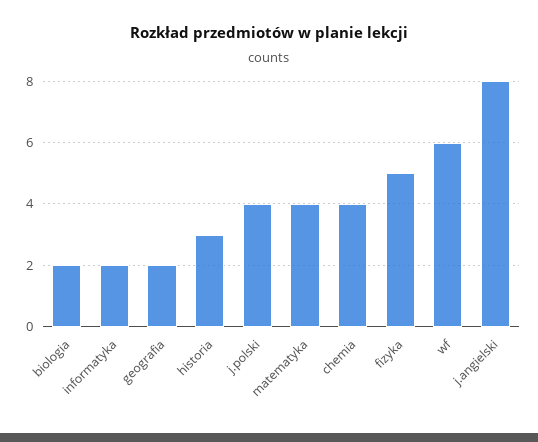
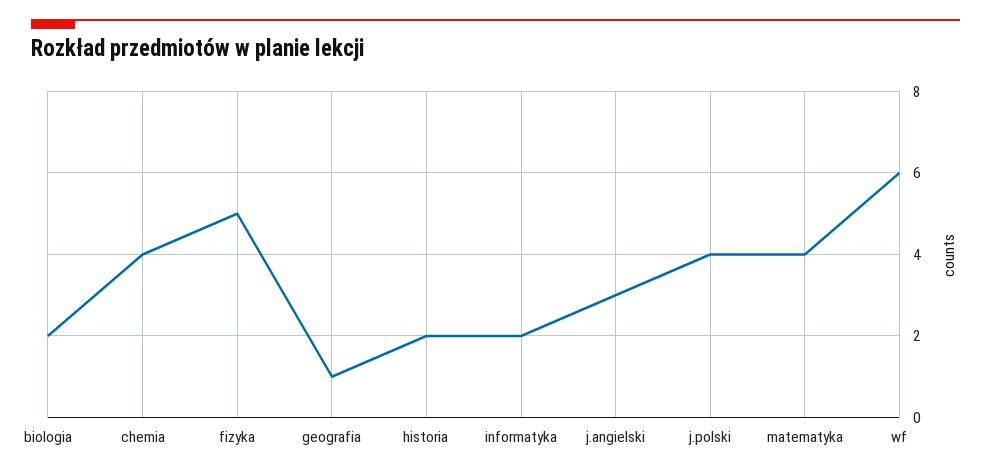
  {
    "biologia": 2,
    "informatyka": 2,
-   "geografia": 2,
+   "geografia": 1,
-   "historia": 3,
+   "historia": 2,
    "j.polski": 4,
    "matematyka": 4,
    "chemia": 4,
    "fizyka": 5,
    "wf": 6,
-   "j.angielski": 8
+   "j.angielski": 3
  }

